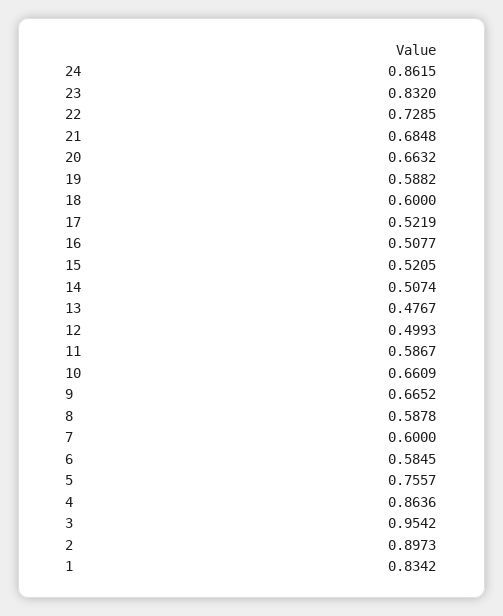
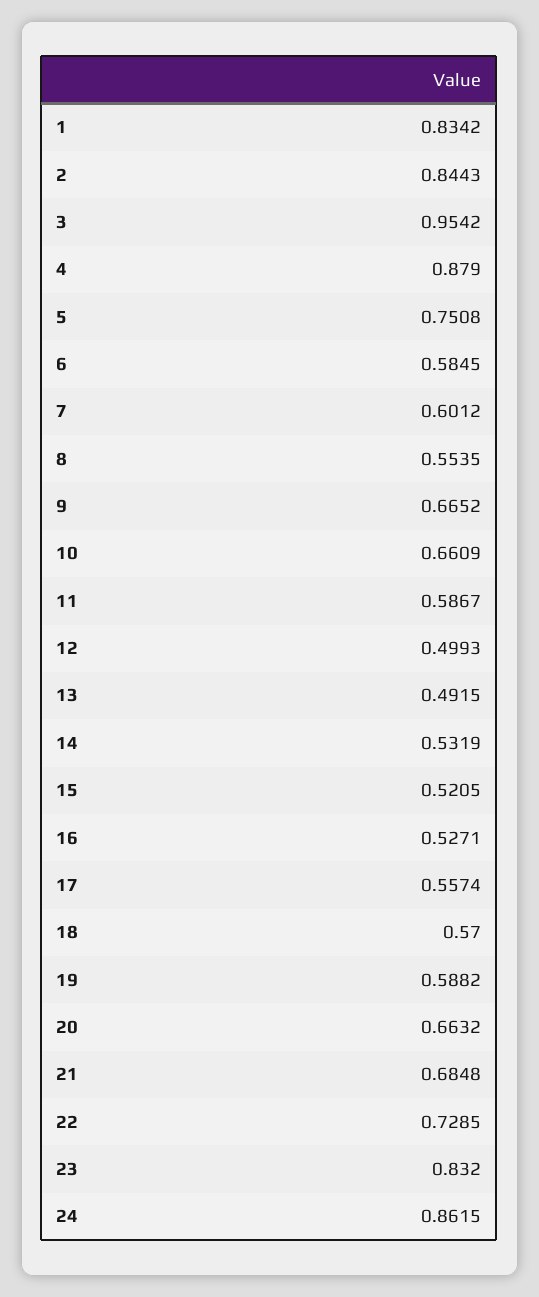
  {
    "24": 0.8615,
    "23": 0.832,
    "22": 0.7285,
    "21": 0.6848,
    "20": 0.6632,
    "19": 0.5882,
-   "18": 0.6,
+   "18": 0.57,
-   "17": 0.5219,
+   "17": 0.5574,
-   "16": 0.5077,
+   "16": 0.5271,
    "15": 0.5205,
-   "14": 0.5074,
+   "14": 0.5319,
-   "13": 0.4767,
+   "13": 0.4915,
    "12": 0.4993,
    "11": 0.5867,
    "10": 0.6609,
    "9": 0.6652,
-   "8": 0.5878,
+   "8": 0.5535,
-   "7": 0.6,
+   "7": 0.6012,
    "6": 0.5845,
-   "5": 0.7557,
+   "5": 0.7508,
-   "4": 0.8636,
+   "4": 0.879,
    "3": 0.9542,
-   "2": 0.8973,
+   "2": 0.8443,
    "1": 0.8342
  }

